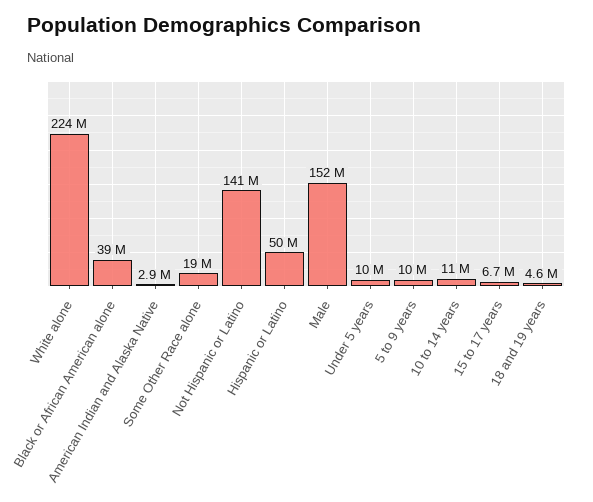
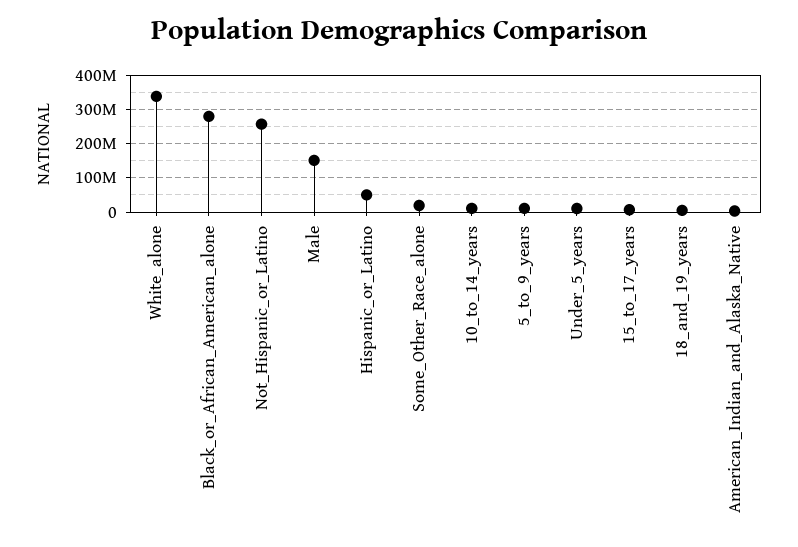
  {
-   "White alone": 224000000,
+   "White alone": 340000000,
-   "Black or African American alone": 39000000,
+   "Black or African American alone": 280000000,
    "American Indian and Alaska Native": 2900000,
    "Some Other Race alone": 19000000,
-   "Not Hispanic or Latino": 141000000,
+   "Not Hispanic or Latino": 260000000,
    "Hispanic or Latino": 50000000,
    "Male": 152000000,
    "Under 5 years": 10000000,
    "5 to 9 years": 10000000,
    "10 to 14 years": 11000000,
    "15 to 17 years": 6700000,
    "18 and 19 years": 4600000
  }

